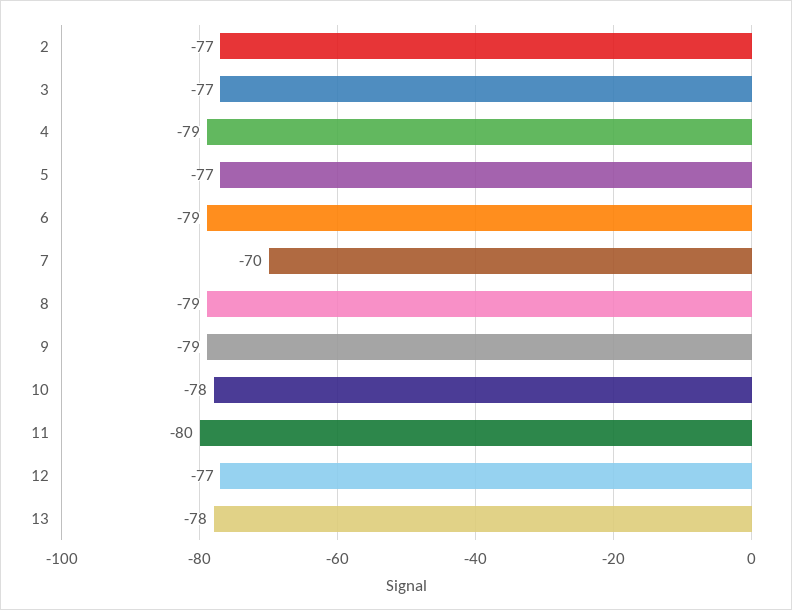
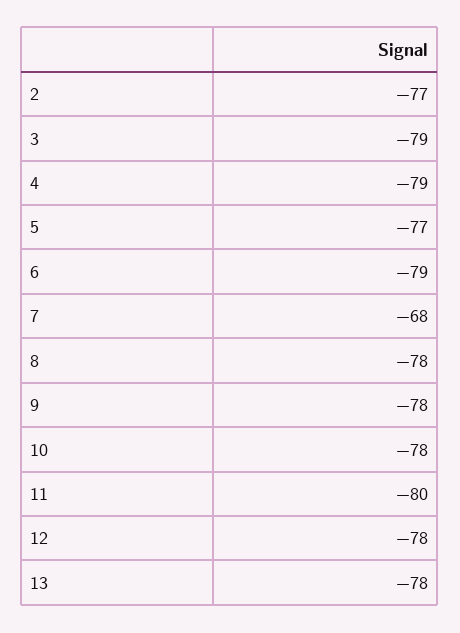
  {
    "2": -77,
-   "3": -77,
+   "3": -79,
    "4": -79,
    "5": -77,
    "6": -79,
-   "7": -70,
+   "7": -68,
-   "8": -79,
+   "8": -78,
-   "9": -79,
+   "9": -78,
    "10": -78,
    "11": -80,
-   "12": -77,
+   "12": -78,
    "13": -78
  }

